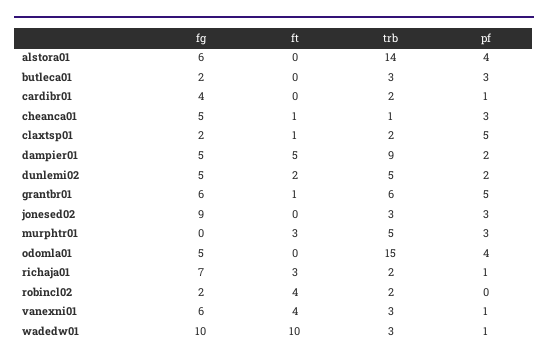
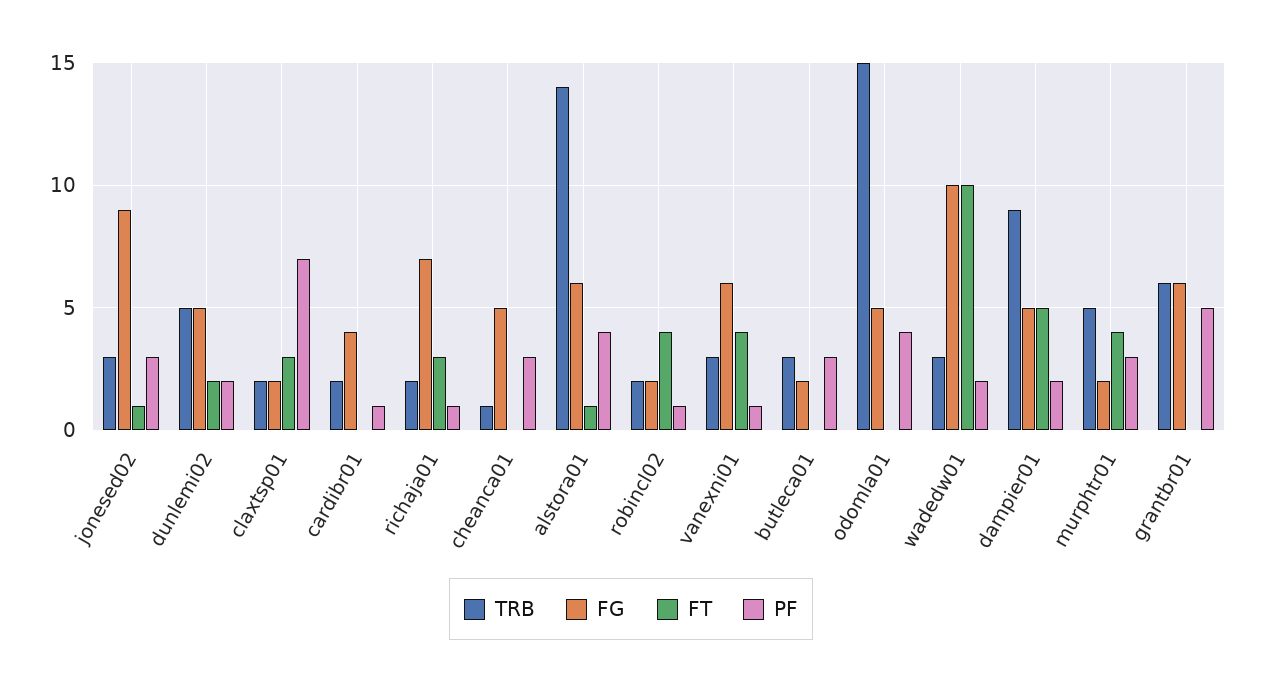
  {
    "fg": {
      "alstora01": 6,
      "butleca01": 2,
      "cardibr01": 4,
      "cheanca01": 5,
      "claxtsp01": 2,
      "dampier01": 5,
      "dunlemi02": 5,
      "grantbr01": 6,
      "jonesed02": 9,
-     "murphtr01": 0,
+     "murphtr01": 2,
      "odomla01": 5,
      "richaja01": 7,
      "robincl02": 2,
      "vanexni01": 6,
      "wadedw01": 10
    },
    "ft": {
-     "alstora01": 0,
+     "alstora01": 1,
      "butleca01": 0,
      "cardibr01": 0,
-     "cheanca01": 1,
+     "cheanca01": 0,
-     "claxtsp01": 1,
+     "claxtsp01": 3,
      "dampier01": 5,
      "dunlemi02": 2,
-     "grantbr01": 1,
+     "grantbr01": 0,
-     "jonesed02": 0,
+     "jonesed02": 1,
-     "murphtr01": 3,
+     "murphtr01": 4,
      "odomla01": 0,
      "richaja01": 3,
      "robincl02": 4,
      "vanexni01": 4,
      "wadedw01": 10
    },
    "trb": {
      "alstora01": 14,
      "butleca01": 3,
      "cardibr01": 2,
      "cheanca01": 1,
      "claxtsp01": 2,
      "dampier01": 9,
      "dunlemi02": 5,
      "grantbr01": 6,
      "jonesed02": 3,
      "murphtr01": 5,
      "odomla01": 15,
      "richaja01": 2,
      "robincl02": 2,
      "vanexni01": 3,
      "wadedw01": 3
    },
    "pf": {
      "alstora01": 4,
      "butleca01": 3,
      "cardibr01": 1,
      "cheanca01": 3,
-     "claxtsp01": 5,
+     "claxtsp01": 7,
      "dampier01": 2,
      "dunlemi02": 2,
      "grantbr01": 5,
      "jonesed02": 3,
      "murphtr01": 3,
      "odomla01": 4,
      "richaja01": 1,
-     "robincl02": 0,
+     "robincl02": 1,
      "vanexni01": 1,
-     "wadedw01": 1
+     "wadedw01": 2
    }
  }

